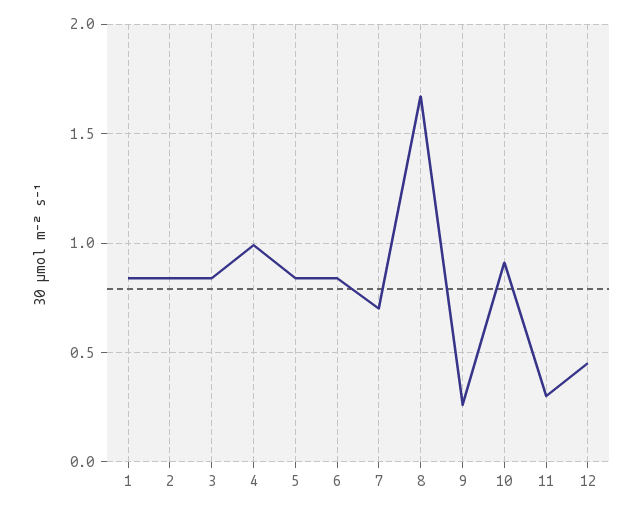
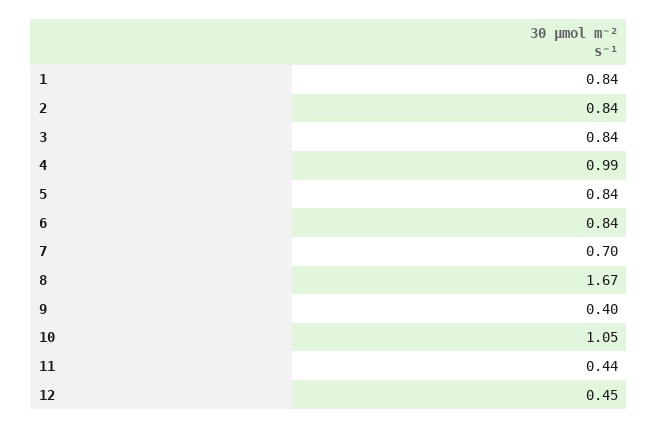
  {
    "1": 0.84,
    "2": 0.84,
    "3": 0.84,
    "4": 0.99,
    "5": 0.84,
    "6": 0.84,
    "7": 0.7,
    "8": 1.67,
-   "9": 0.25,
+   "9": 0.4,
-   "10": 0.9,
+   "10": 1.05,
-   "11": 0.3,
+   "11": 0.44,
    "12": 0.45
  }

